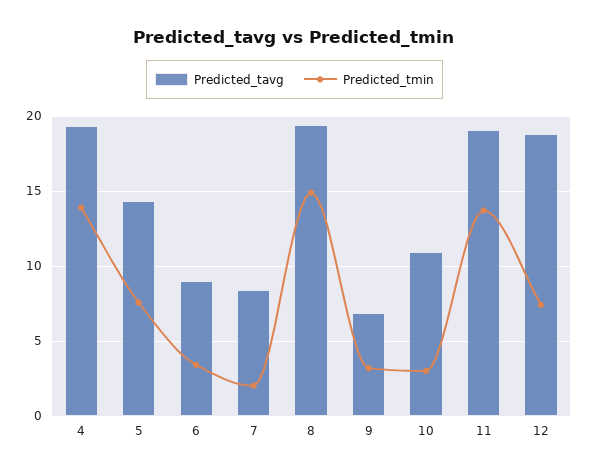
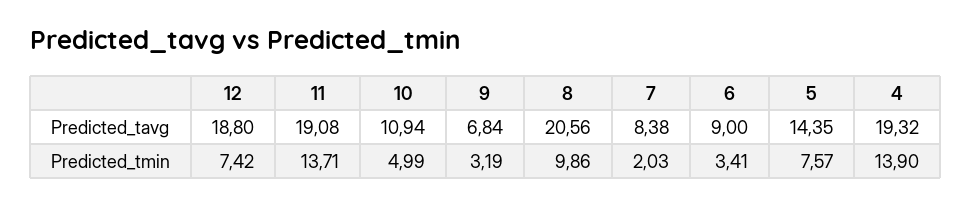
  {
    "Predicted_tavg": {
      "4": 19.32,
      "5": 14.35,
      "6": 9,
      "7": 8.38,
-     "8": 19.5,
+     "8": 20.56,
      "9": 6.84,
      "10": 10.94,
      "11": 19.08,
      "12": 18.8
    },
    "Predicted_tmin": {
      "4": 13.9,
      "5": 7.57,
      "6": 3.41,
      "7": 2.03,
-     "8": 15,
+     "8": 9.86,
      "9": 3.19,
-     "10": 3,
+     "10": 4.99,
      "11": 13.71,
      "12": 7.42
    }
  }

